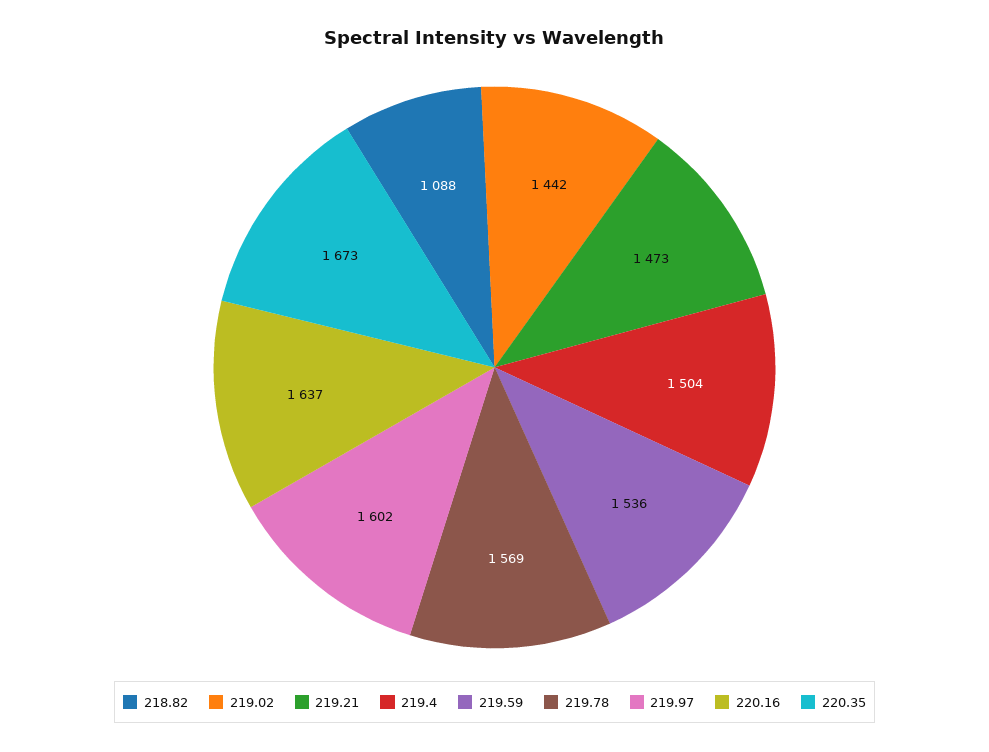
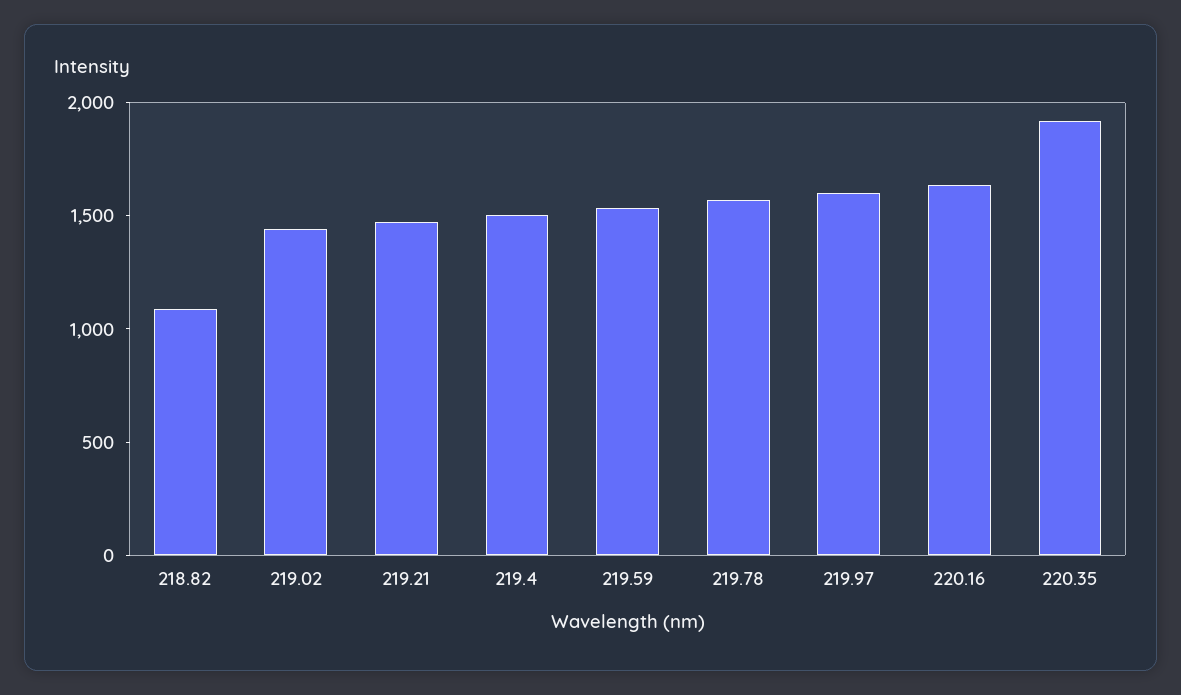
  {
    "218.82": 1088,
    "219.02": 1442,
    "219.21": 1473,
    "219.4": 1504,
    "219.59": 1536,
    "219.78": 1569,
    "219.97": 1602,
    "220.16": 1637,
-   "220.35": 1673
+   "220.35": 1900
  }

